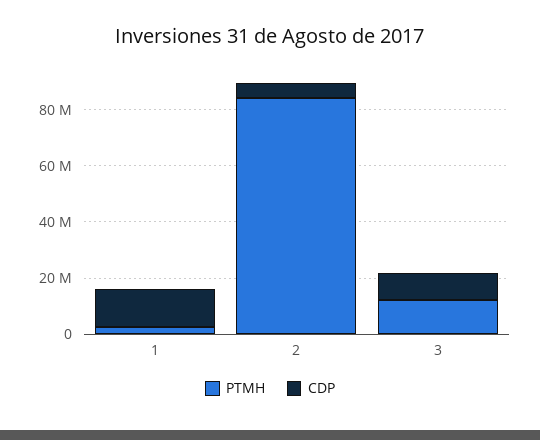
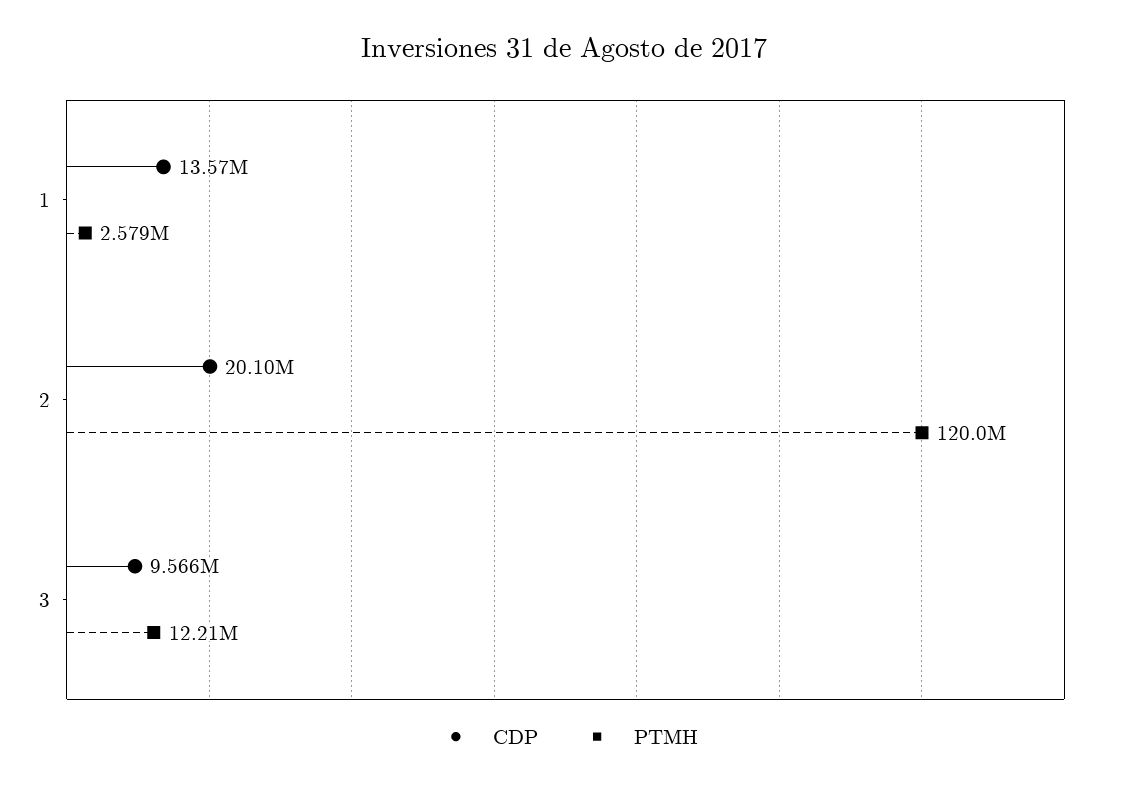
  {
    "PTMH": {
      "1": 2579000,
-     "2": 85000000,
+     "2": 120000000,
      "3": 12210000
    },
    "CDP": {
      "1": 13570000,
-     "2": 5000000,
+     "2": 20100000,
      "3": 9566000
    }
  }

